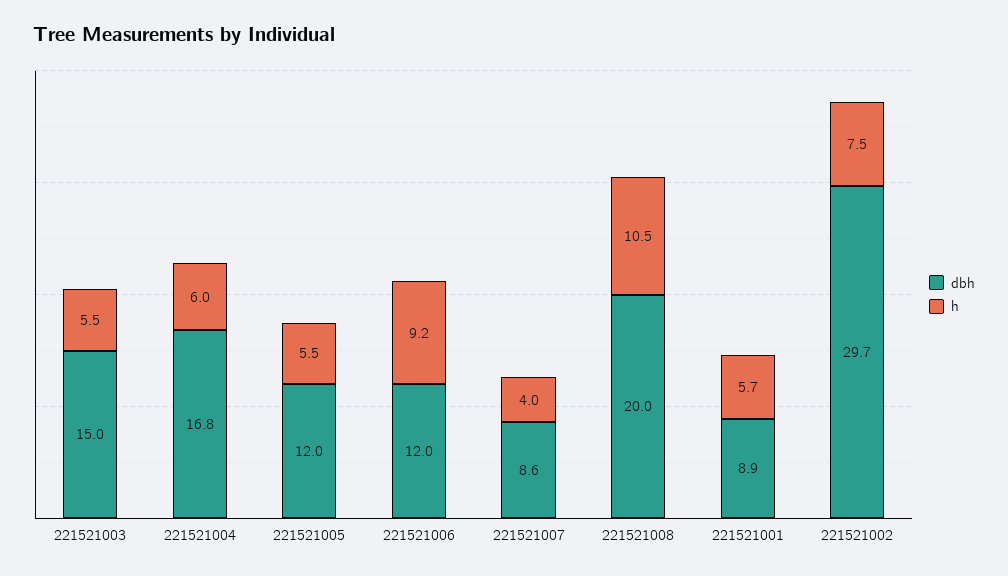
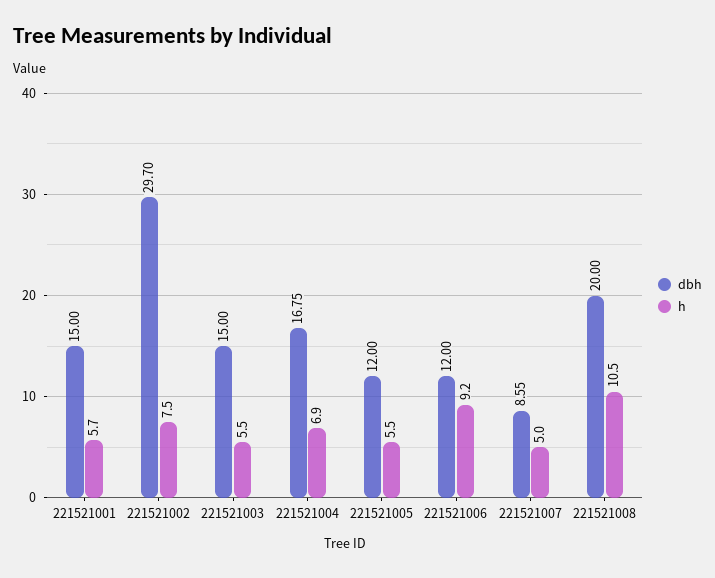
  {
    "dbh": {
      "221521003": 15,
      "221521004": 16.75,
      "221521005": 12,
      "221521006": 12,
      "221521007": 8.55,
      "221521008": 20,
-     "221521001": 8.9,
+     "221521001": 15,
      "221521002": 29.7
    },
    "h": {
      "221521003": 5.5,
-     "221521004": 6,
+     "221521004": 6.9,
      "221521005": 5.5,
      "221521006": 9.2,
-     "221521007": 4,
+     "221521007": 5,
      "221521008": 10.5,
      "221521001": 5.7,
      "221521002": 7.5
    }
  }

